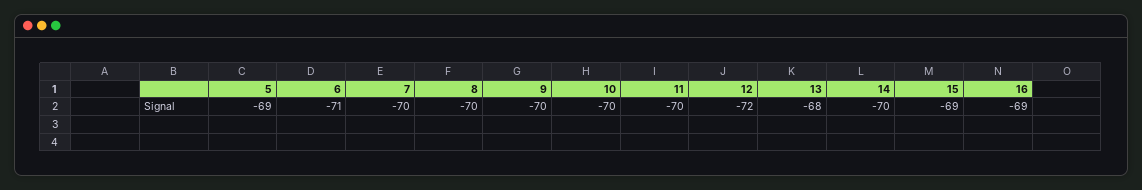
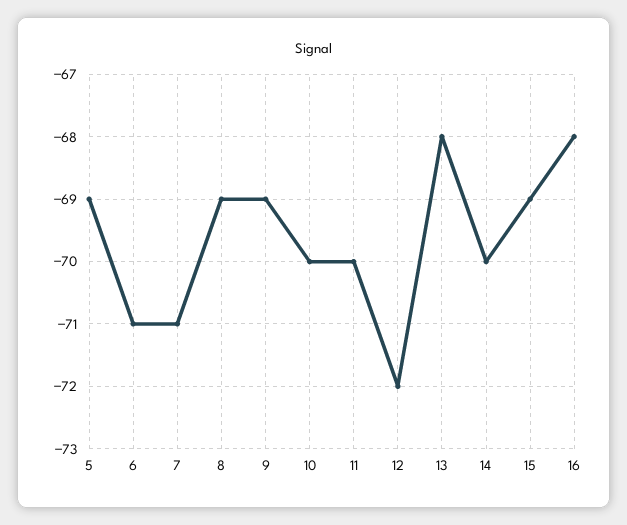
  {
    "5": -69,
    "6": -71,
-   "7": -70,
+   "7": -71,
-   "8": -70,
+   "8": -69,
-   "9": -70,
+   "9": -69,
    "10": -70,
    "11": -70,
    "12": -72,
    "13": -68,
    "14": -70,
    "15": -69,
-   "16": -69
+   "16": -68
  }

